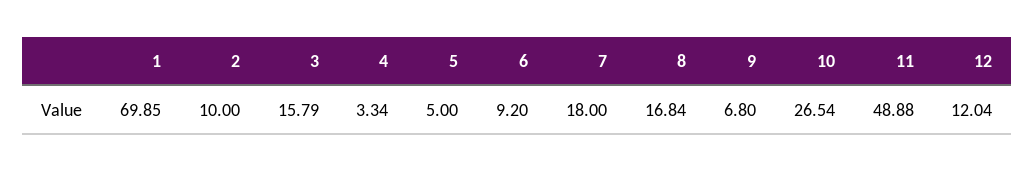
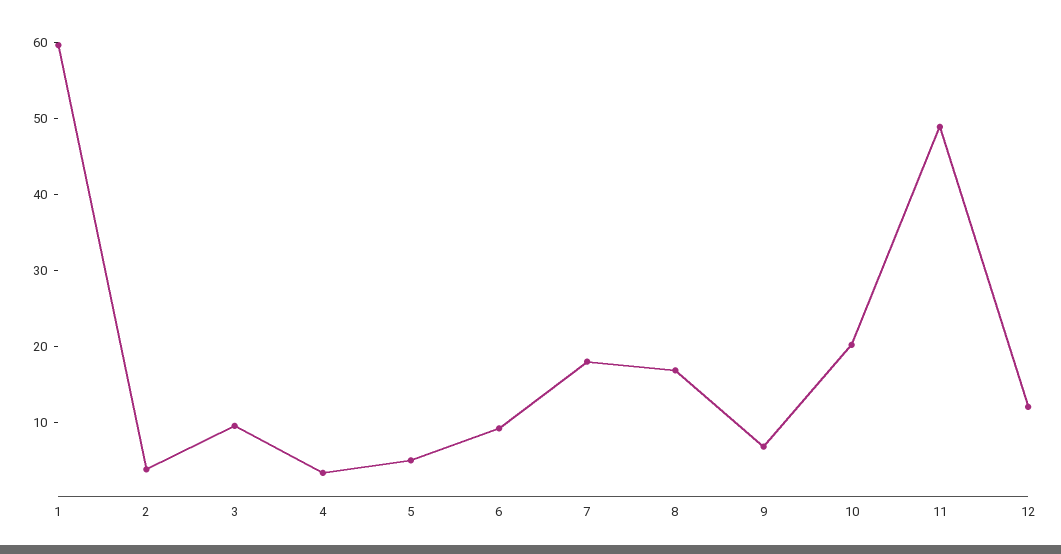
  {
-   "1": 69.85,
+   "1": 60,
-   "2": 10,
+   "2": 4,
-   "3": 15.79,
+   "3": 10,
    "4": 3.34,
    "5": 5,
    "6": 9.2,
    "7": 18,
    "8": 16.84,
    "9": 6.8,
-   "10": 26.54,
+   "10": 20,
    "11": 48.88,
    "12": 12.04
  }

